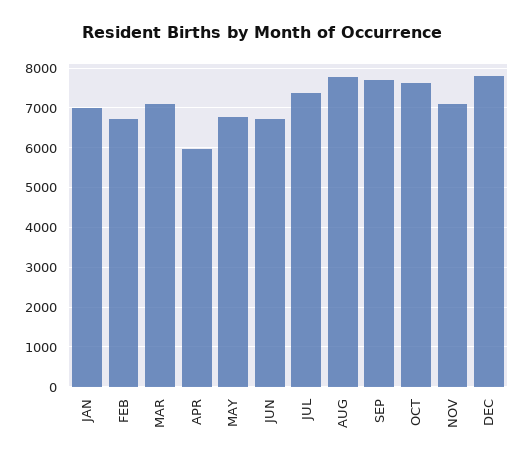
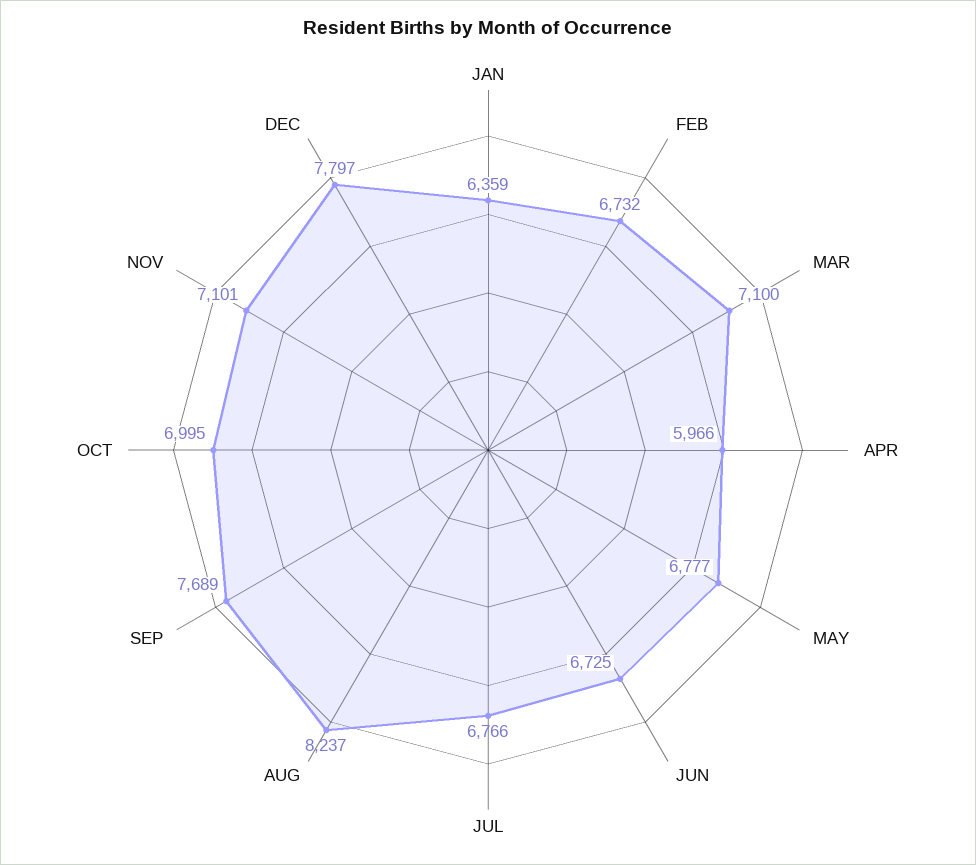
  {
-   "JAN": 7000,
+   "JAN": 6359,
    "FEB": 6732,
    "MAR": 7100,
    "APR": 5966,
    "MAY": 6777,
    "JUN": 6725,
-   "JUL": 7400,
+   "JUL": 6766,
-   "AUG": 7800,
+   "AUG": 8237,
    "SEP": 7689,
-   "OCT": 7600,
+   "OCT": 6995,
    "NOV": 7101,
    "DEC": 7797
  }

